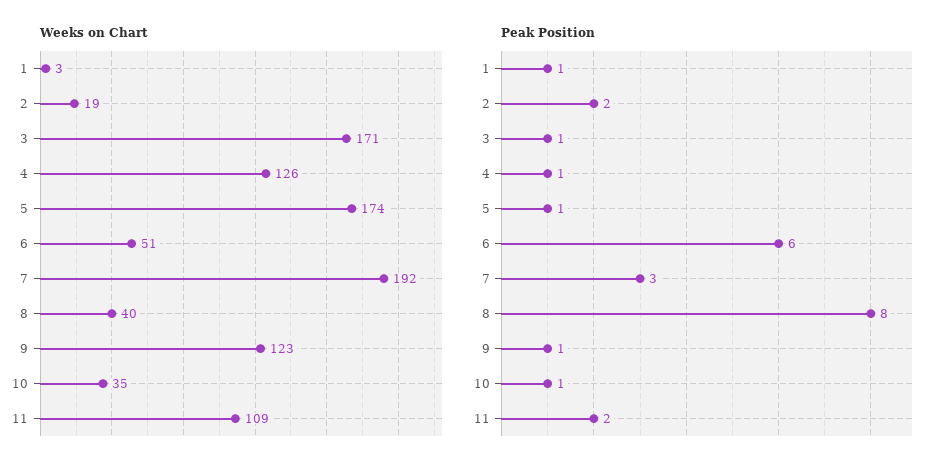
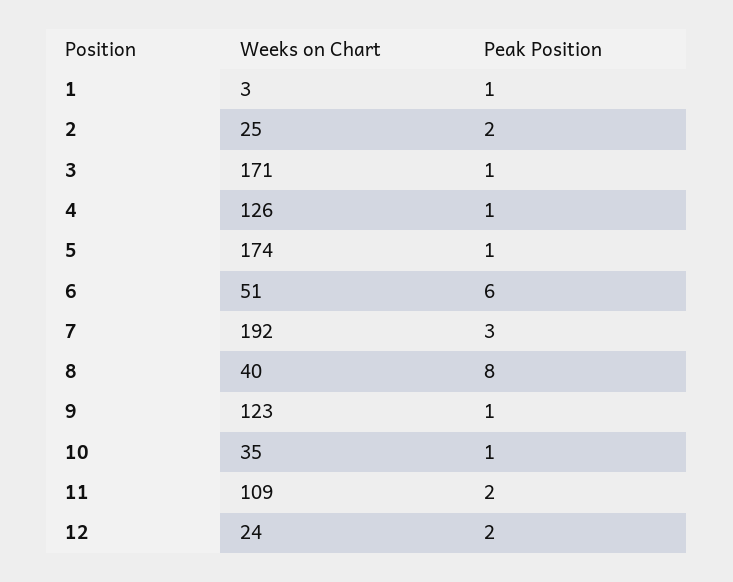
  {
    "Weeks on Chart": {
      "1": 3,
-     "2": 19,
+     "2": 25,
      "3": 171,
      "4": 126,
      "5": 174,
      "6": 51,
      "7": 192,
      "8": 40,
      "9": 123,
      "10": 35,
-     "11": 109
+     "11": 109,
+     "12": 24
    },
    "Peak Position": {
      "1": 1,
      "2": 2,
      "3": 1,
      "4": 1,
      "5": 1,
      "6": 6,
      "7": 3,
      "8": 8,
      "9": 1,
      "10": 1,
-     "11": 2
+     "11": 2,
+     "12": 2
    }
  }

